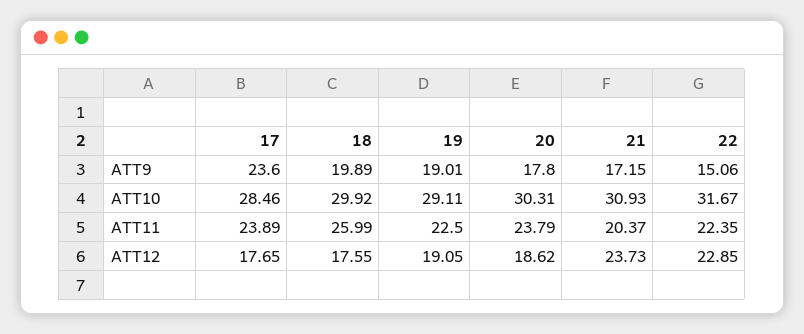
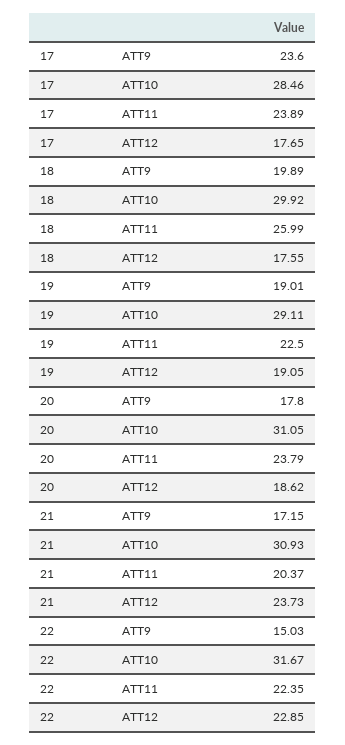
  {
    "17": {
      "ATT9": 23.6,
      "ATT10": 28.46,
      "ATT11": 23.89,
      "ATT12": 17.65
    },
    "18": {
      "ATT9": 19.89,
      "ATT10": 29.92,
      "ATT11": 25.99,
      "ATT12": 17.55
    },
    "19": {
      "ATT9": 19.01,
      "ATT10": 29.11,
      "ATT11": 22.5,
      "ATT12": 19.05
    },
    "20": {
      "ATT9": 17.8,
-     "ATT10": 30.31,
+     "ATT10": 31.05,
      "ATT11": 23.79,
      "ATT12": 18.62
    },
    "21": {
      "ATT9": 17.15,
      "ATT10": 30.93,
      "ATT11": 20.37,
      "ATT12": 23.73
    },
    "22": {
-     "ATT9": 15.06,
+     "ATT9": 15.03,
      "ATT10": 31.67,
      "ATT11": 22.35,
      "ATT12": 22.85
    }
  }

